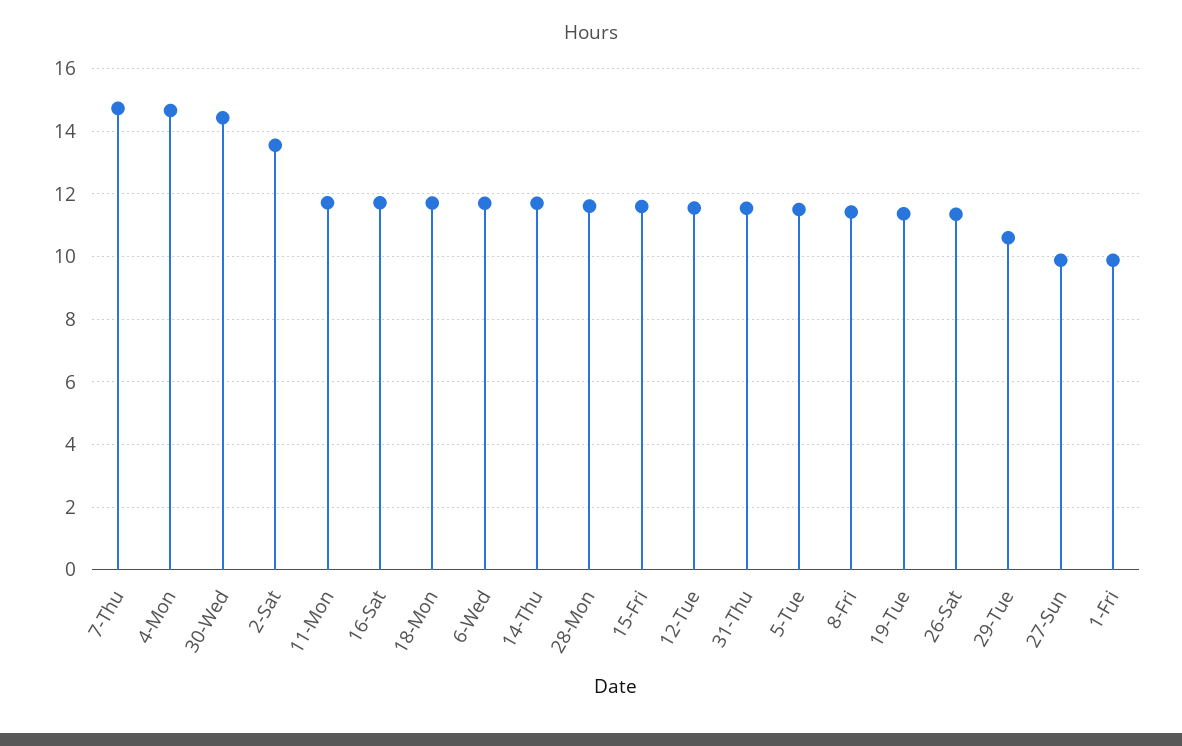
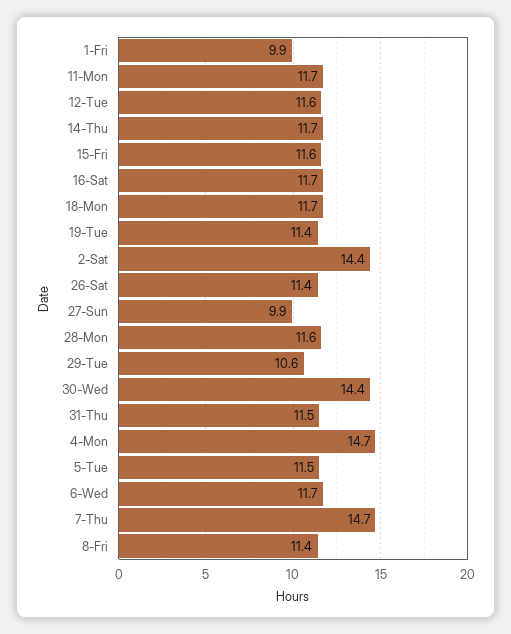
  {
    "7-Thu": 14.7,
    "4-Mon": 14.7,
    "30-Wed": 14.4,
-   "2-Sat": 13.6,
+   "2-Sat": 14.4,
    "11-Mon": 11.7,
    "16-Sat": 11.7,
    "18-Mon": 11.7,
    "6-Wed": 11.7,
    "14-Thu": 11.7,
    "28-Mon": 11.6,
    "15-Fri": 11.6,
    "12-Tue": 11.6,
    "31-Thu": 11.5,
    "5-Tue": 11.5,
    "8-Fri": 11.4,
    "19-Tue": 11.4,
    "26-Sat": 11.4,
    "29-Tue": 10.6,
    "27-Sun": 9.9,
    "1-Fri": 9.9
  }

